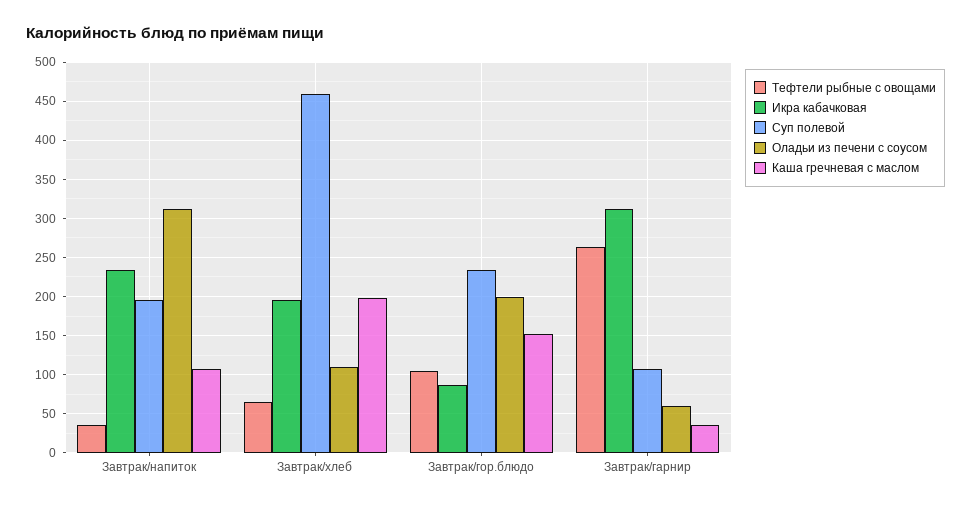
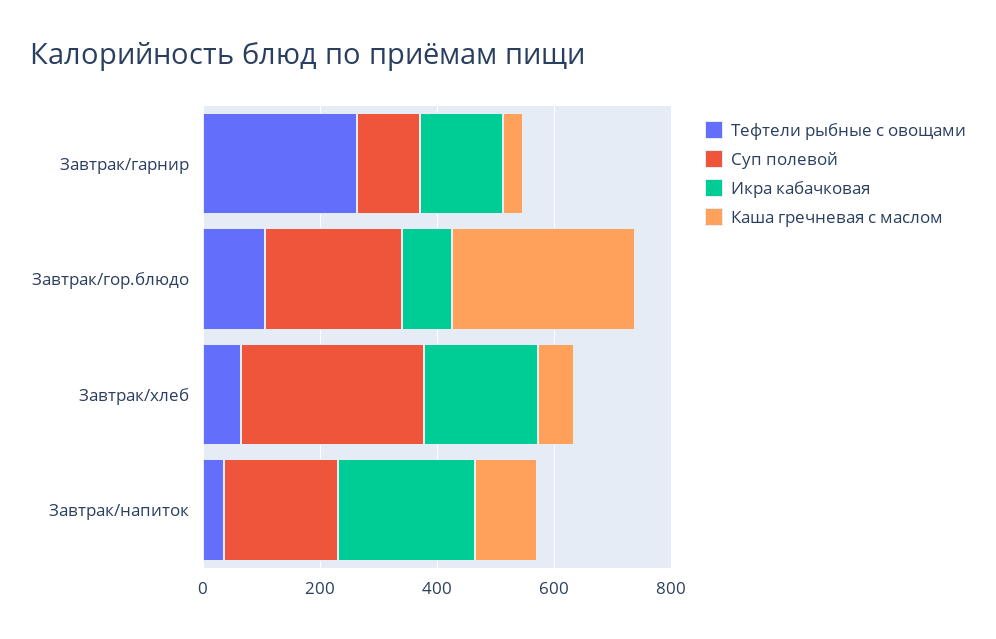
  {
    "Тефтели рыбные с овощами": {
      "Завтрак/напиток": 40,
      "Завтрак/хлеб": 70,
      "Завтрак/гор.блюдо": 110,
      "Завтрак/гарнир": 260
    },
    "Икра кабачковая": {
      "Завтрак/напиток": 230,
      "Завтрак/хлеб": 200,
      "Завтрак/гор.блюдо": 90,
-     "Завтрак/гарнир": 310
+     "Завтрак/гарнир": 150
    },
    "Суп полевой": {
      "Завтрак/напиток": 200,
-     "Завтрак/хлеб": 460,
+     "Завтрак/хлеб": 300,
      "Завтрак/гор.блюдо": 230,
      "Завтрак/гарнир": 110
    },
-   "Оладьи из печени с соусом": {
-     "Завтрак/напиток": 310,
-     "Завтрак/хлеб": 110,
-     "Завтрак/гор.блюдо": 200,
-     "Завтрак/гарнир": 60
-   },
    "Каша гречневая с маслом": {
      "Завтрак/напиток": 110,
-     "Завтрак/хлеб": 200,
+     "Завтрак/хлеб": 50,
-     "Завтрак/гор.блюдо": 150,
+     "Завтрак/гор.блюдо": 300,
      "Завтрак/гарнир": 40
    }
  }

